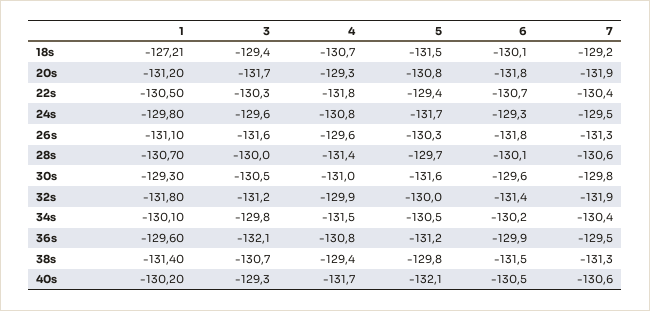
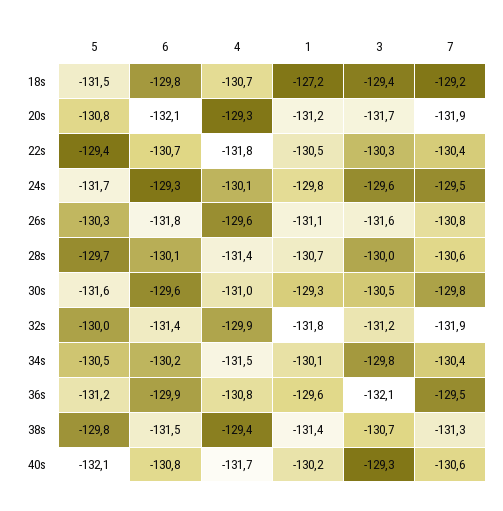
  {
    "1": {
      "18s": -127.21,
      "20s": -131.2,
      "22s": -130.5,
      "24s": -129.8,
      "26s": -131.1,
      "28s": -130.7,
      "30s": -129.3,
      "32s": -131.8,
      "34s": -130.1,
      "36s": -129.6,
      "38s": -131.4,
      "40s": -130.2
    },
    "3": {
      "18s": -129.4,
      "20s": -131.7,
      "22s": -130.3,
      "24s": -129.6,
      "26s": -131.6,
      "28s": -130,
      "30s": -130.5,
      "32s": -131.2,
      "34s": -129.8,
      "36s": -132.1,
      "38s": -130.7,
      "40s": -129.3
    },
    "4": {
      "18s": -130.7,
      "20s": -129.3,
      "22s": -131.8,
-     "24s": -130.8,
+     "24s": -130.1,
      "26s": -129.6,
      "28s": -131.4,
      "30s": -131,
      "32s": -129.9,
      "34s": -131.5,
      "36s": -130.8,
      "38s": -129.4,
      "40s": -131.7
    },
    "5": {
      "18s": -131.5,
      "20s": -130.8,
      "22s": -129.4,
      "24s": -131.7,
      "26s": -130.3,
      "28s": -129.7,
      "30s": -131.6,
      "32s": -130,
      "34s": -130.5,
      "36s": -131.2,
      "38s": -129.8,
      "40s": -132.1
    },
    "6": {
-     "18s": -130.1,
+     "18s": -129.8,
-     "20s": -131.8,
+     "20s": -132.1,
      "22s": -130.7,
      "24s": -129.3,
      "26s": -131.8,
      "28s": -130.1,
      "30s": -129.6,
      "32s": -131.4,
      "34s": -130.2,
      "36s": -129.9,
      "38s": -131.5,
-     "40s": -130.5
+     "40s": -130.8
    },
    "7": {
      "18s": -129.2,
      "20s": -131.9,
      "22s": -130.4,
      "24s": -129.5,
-     "26s": -131.3,
+     "26s": -130.8,
      "28s": -130.6,
      "30s": -129.8,
      "32s": -131.9,
      "34s": -130.4,
      "36s": -129.5,
      "38s": -131.3,
      "40s": -130.6
    }
  }

